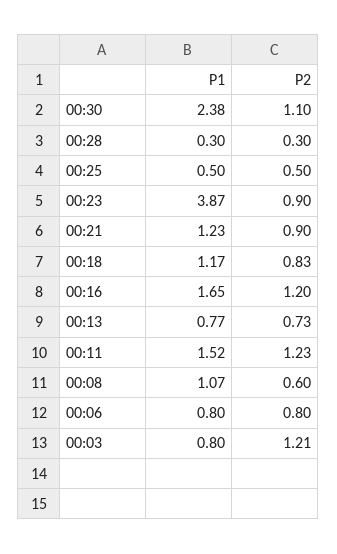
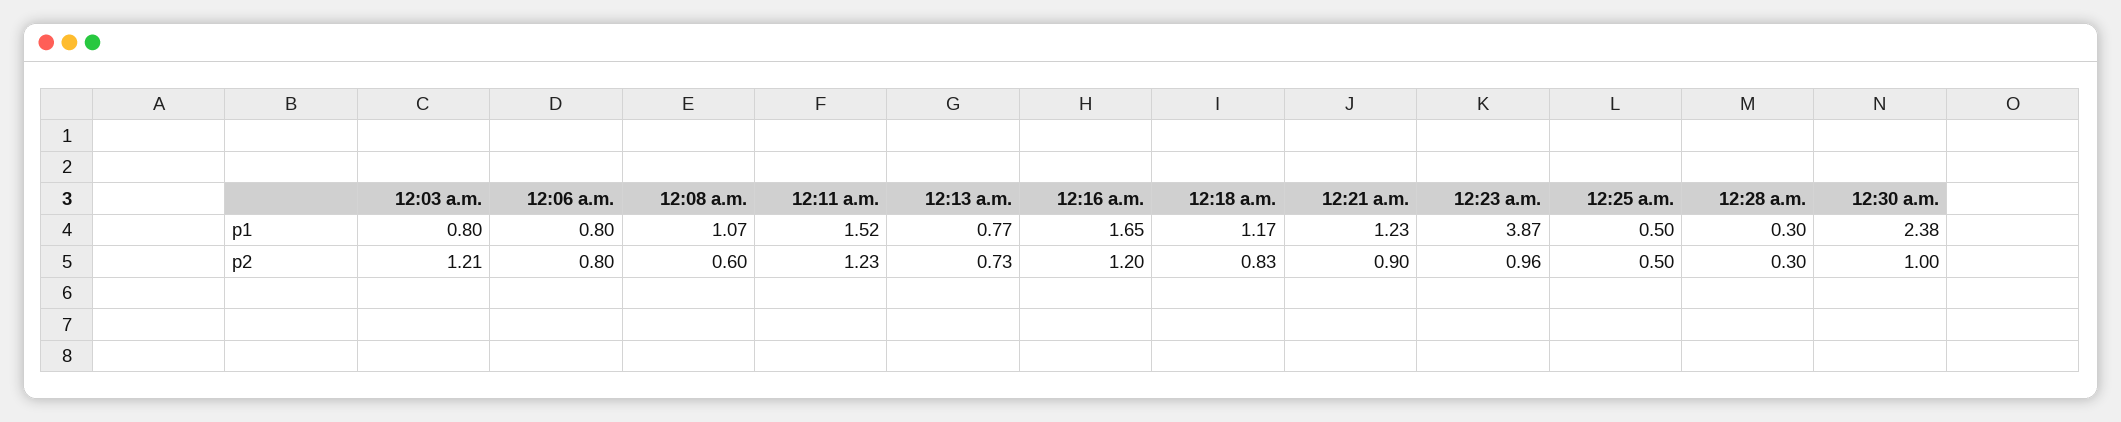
  {
    "P1": {
      "00:30": 2.38,
      "00:28": 0.3,
      "00:25": 0.5,
      "00:23": 3.87,
      "00:21": 1.23,
      "00:18": 1.17,
      "00:16": 1.65,
      "00:13": 0.77,
      "00:11": 1.52,
      "00:08": 1.07,
      "00:06": 0.8,
      "00:03": 0.8
    },
    "P2": {
-     "00:30": 1.1,
+     "00:30": 1,
      "00:28": 0.3,
      "00:25": 0.5,
-     "00:23": 0.9,
+     "00:23": 0.96,
      "00:21": 0.9,
      "00:18": 0.83,
      "00:16": 1.2,
      "00:13": 0.73,
      "00:11": 1.23,
      "00:08": 0.6,
      "00:06": 0.8,
      "00:03": 1.21
    }
  }

